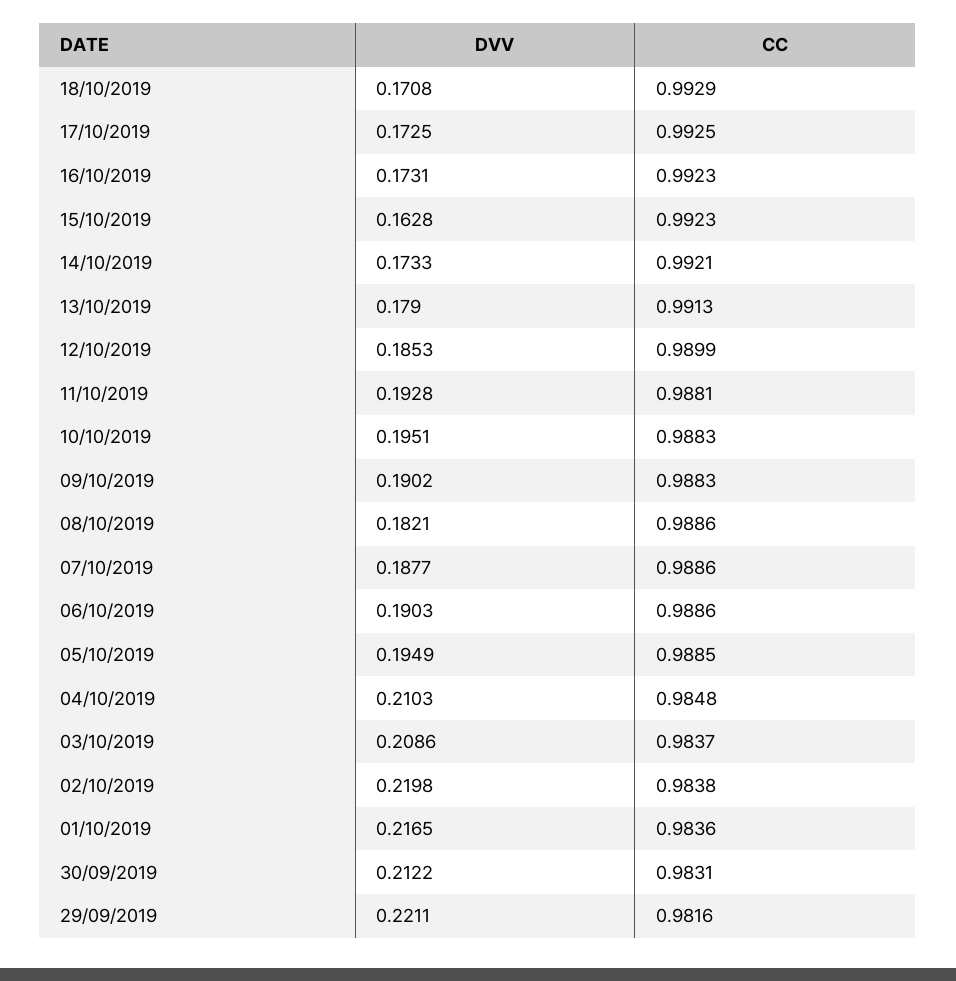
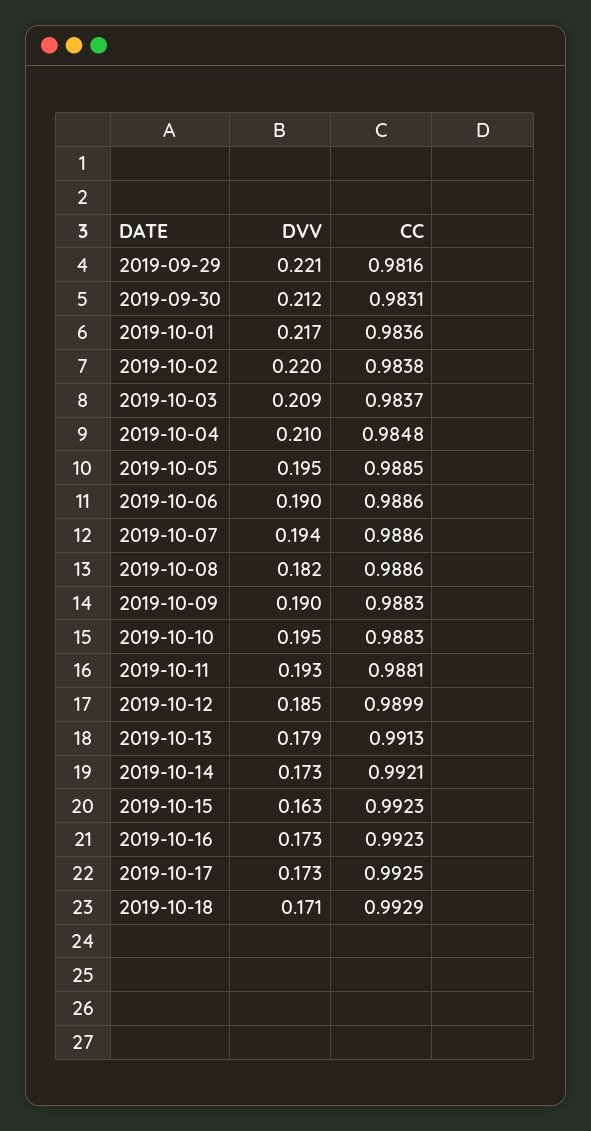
  {
    "DVV": {
      "18/10/2019": 0.1708,
      "17/10/2019": 0.1725,
      "16/10/2019": 0.1731,
      "15/10/2019": 0.1628,
      "14/10/2019": 0.1733,
      "13/10/2019": 0.179,
      "12/10/2019": 0.1853,
      "11/10/2019": 0.1928,
      "10/10/2019": 0.1951,
      "09/10/2019": 0.1902,
      "08/10/2019": 0.1821,
-     "07/10/2019": 0.1877,
+     "07/10/2019": 0.194,
      "06/10/2019": 0.1903,
      "05/10/2019": 0.1949,
      "04/10/2019": 0.2103,
      "03/10/2019": 0.2086,
      "02/10/2019": 0.2198,
      "01/10/2019": 0.2165,
      "30/09/2019": 0.2122,
      "29/09/2019": 0.2211
    },
    "CC": {
      "18/10/2019": 0.9929,
      "17/10/2019": 0.9925,
      "16/10/2019": 0.9923,
      "15/10/2019": 0.9923,
      "14/10/2019": 0.9921,
      "13/10/2019": 0.9913,
      "12/10/2019": 0.9899,
      "11/10/2019": 0.9881,
      "10/10/2019": 0.9883,
      "09/10/2019": 0.9883,
      "08/10/2019": 0.9886,
      "07/10/2019": 0.9886,
      "06/10/2019": 0.9886,
      "05/10/2019": 0.9885,
      "04/10/2019": 0.9848,
      "03/10/2019": 0.9837,
      "02/10/2019": 0.9838,
      "01/10/2019": 0.9836,
      "30/09/2019": 0.9831,
      "29/09/2019": 0.9816
    }
  }

